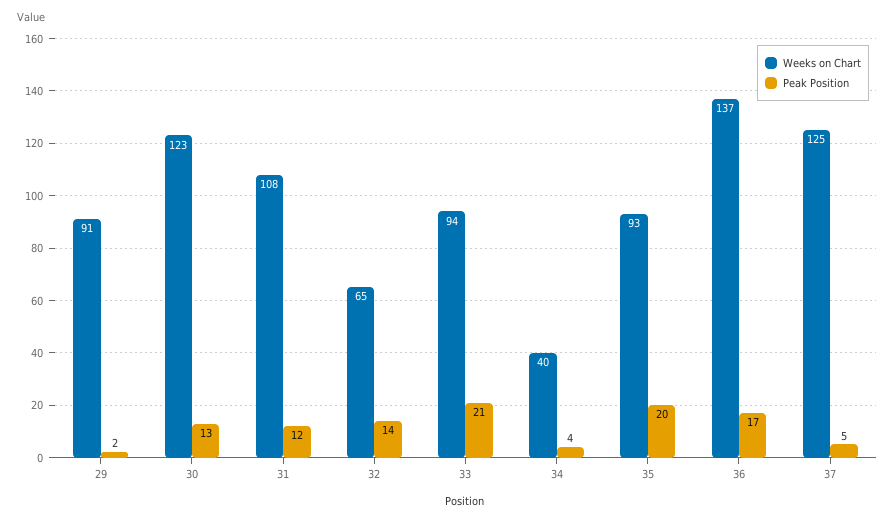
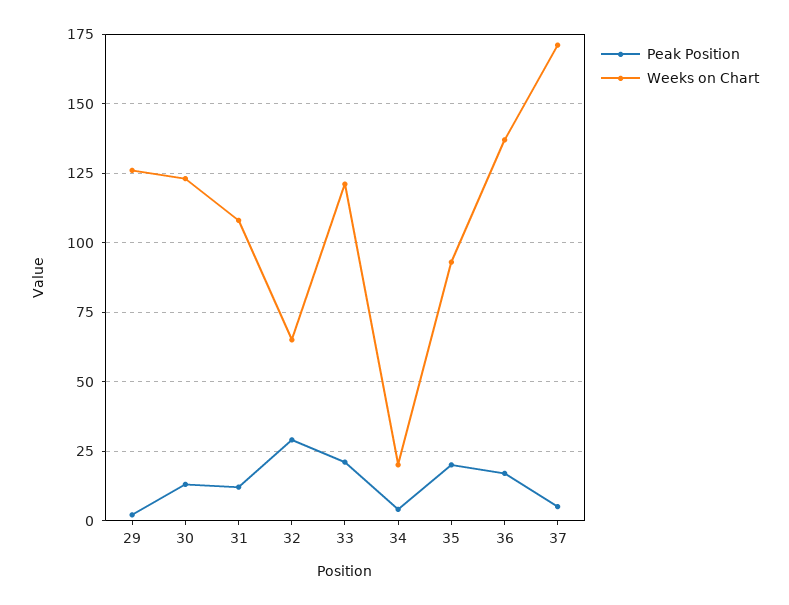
  {
    "Weeks on Chart": {
-     "29": 91,
+     "29": 125,
      "30": 123,
      "31": 108,
      "32": 65,
-     "33": 94,
+     "33": 120,
-     "34": 40,
+     "34": 20,
      "35": 93,
      "36": 137,
-     "37": 125
+     "37": 170
    },
    "Peak Position": {
      "29": 2,
      "30": 13,
      "31": 12,
-     "32": 14,
+     "32": 30,
      "33": 21,
      "34": 4,
      "35": 20,
      "36": 17,
      "37": 5
    }
  }

